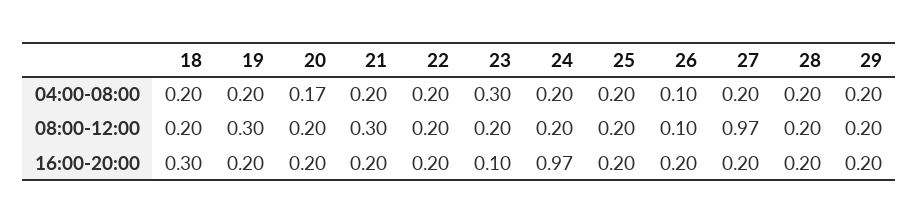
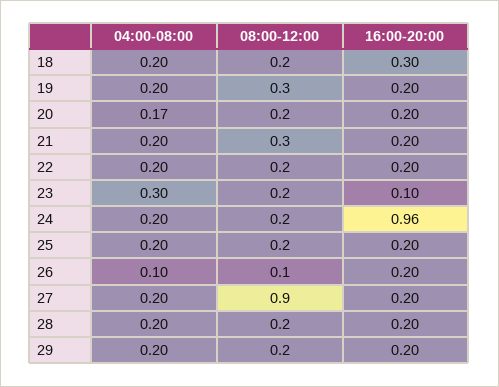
  {
    "18": {
      "04:00-08:00": 0.2,
      "08:00-12:00": 0.2,
      "16:00-20:00": 0.3
    },
    "19": {
      "04:00-08:00": 0.2,
      "08:00-12:00": 0.3,
      "16:00-20:00": 0.2
    },
    "20": {
      "04:00-08:00": 0.17,
      "08:00-12:00": 0.2,
      "16:00-20:00": 0.2
    },
    "21": {
      "04:00-08:00": 0.2,
      "08:00-12:00": 0.3,
      "16:00-20:00": 0.2
    },
    "22": {
      "04:00-08:00": 0.2,
      "08:00-12:00": 0.2,
      "16:00-20:00": 0.2
    },
    "23": {
      "04:00-08:00": 0.3,
      "08:00-12:00": 0.2,
      "16:00-20:00": 0.1
    },
    "24": {
      "04:00-08:00": 0.2,
      "08:00-12:00": 0.2,
-     "16:00-20:00": 0.97
+     "16:00-20:00": 0.96
    },
    "25": {
      "04:00-08:00": 0.2,
      "08:00-12:00": 0.2,
      "16:00-20:00": 0.2
    },
    "26": {
      "04:00-08:00": 0.1,
      "08:00-12:00": 0.1,
      "16:00-20:00": 0.2
    },
    "27": {
      "04:00-08:00": 0.2,
-     "08:00-12:00": 0.97,
+     "08:00-12:00": 0.9,
      "16:00-20:00": 0.2
    },
    "28": {
      "04:00-08:00": 0.2,
      "08:00-12:00": 0.2,
      "16:00-20:00": 0.2
    },
    "29": {
      "04:00-08:00": 0.2,
      "08:00-12:00": 0.2,
      "16:00-20:00": 0.2
    }
  }

